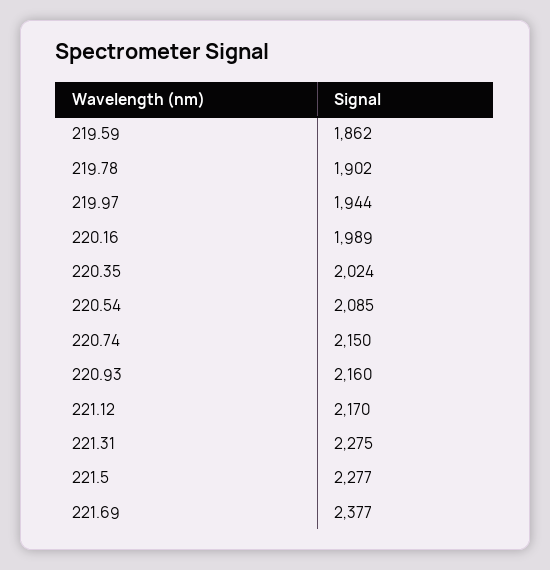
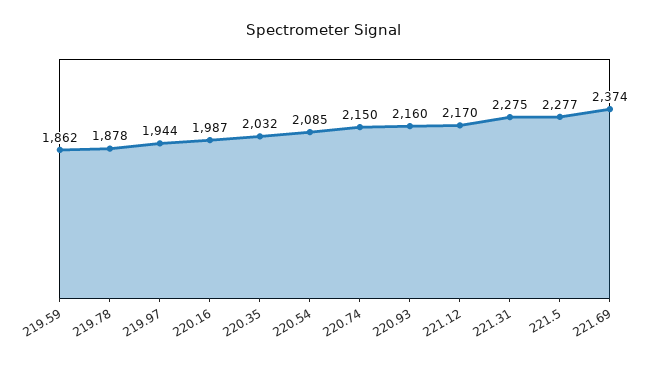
  {
    "219.59": 1862,
-   "219.78": 1902,
+   "219.78": 1878,
    "219.97": 1944,
-   "220.16": 1989,
+   "220.16": 1987,
-   "220.35": 2024,
+   "220.35": 2032,
    "220.54": 2085,
    "220.74": 2150,
    "220.93": 2160,
    "221.12": 2170,
    "221.31": 2275,
    "221.5": 2277,
-   "221.69": 2377
+   "221.69": 2374
  }

